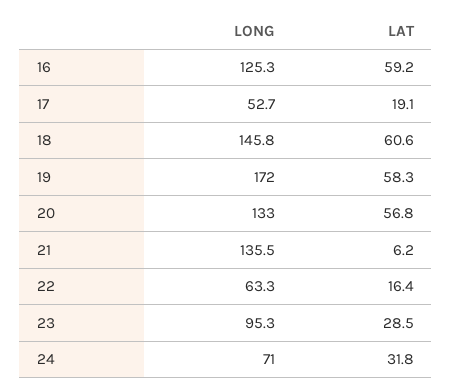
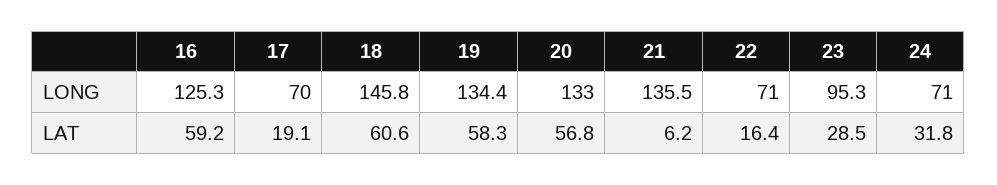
  {
    "LONG": {
      "16": 125.3,
-     "17": 52.7,
+     "17": 70,
      "18": 145.8,
-     "19": 172,
+     "19": 134.4,
      "20": 133,
      "21": 135.5,
-     "22": 63.3,
+     "22": 71,
      "23": 95.3,
      "24": 71
    },
    "LAT": {
      "16": 59.2,
      "17": 19.1,
      "18": 60.6,
      "19": 58.3,
      "20": 56.8,
      "21": 6.2,
      "22": 16.4,
      "23": 28.5,
      "24": 31.8
    }
  }

